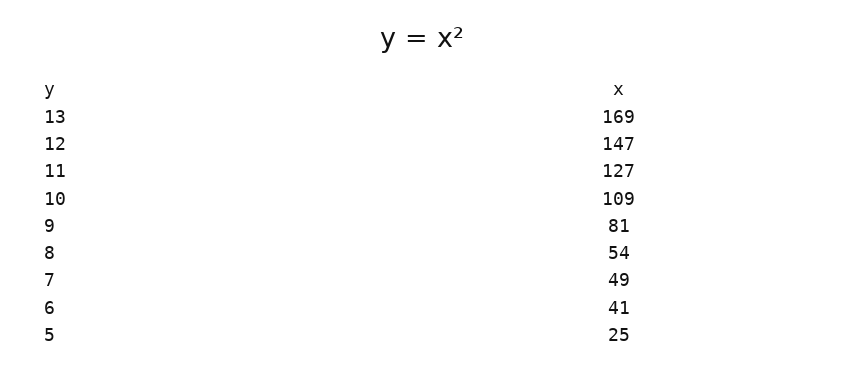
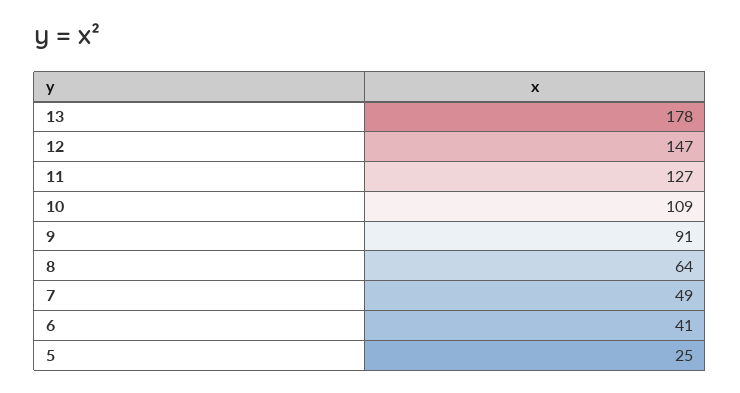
  {
-   "13": 169,
+   "13": 178,
    "12": 147,
    "11": 127,
    "10": 109,
-   "9": 81,
+   "9": 91,
-   "8": 54,
+   "8": 64,
    "7": 49,
    "6": 41,
    "5": 25
  }

